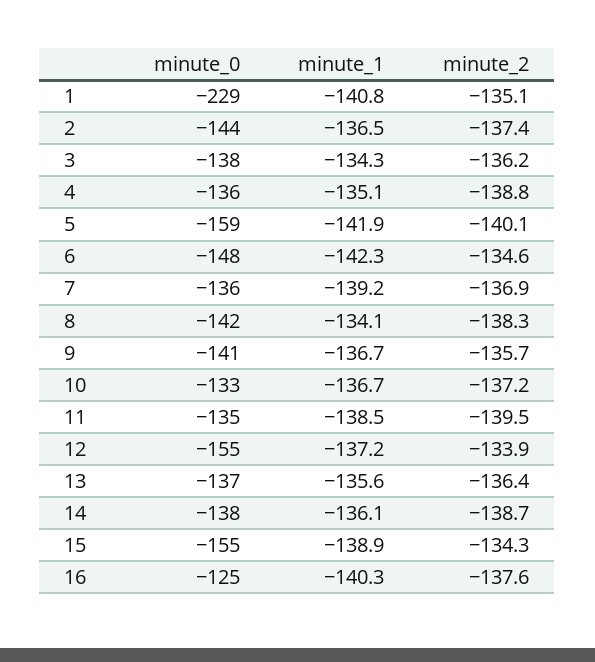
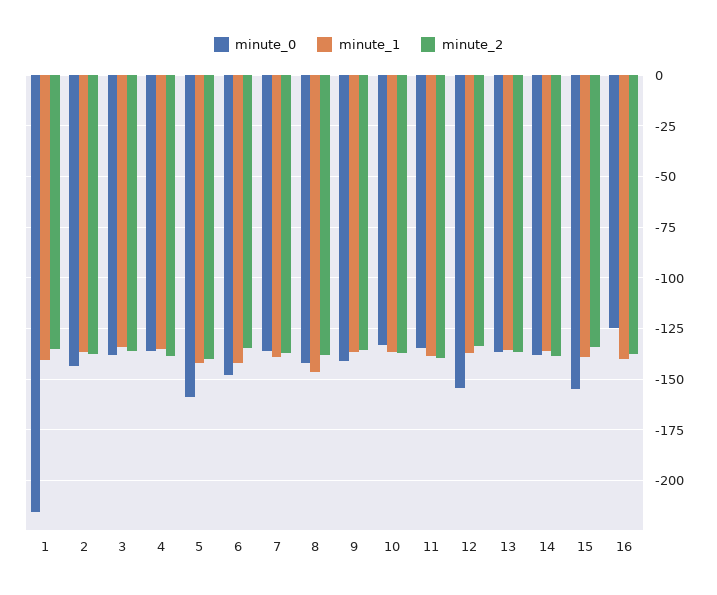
  {
    "minute_0": {
-     "1": -229,
+     "1": -215,
      "2": -144,
      "3": -138,
      "4": -136,
      "5": -159,
      "6": -148,
      "7": -136,
      "8": -142,
      "9": -141,
      "10": -133,
      "11": -135,
      "12": -155,
      "13": -137,
      "14": -138,
      "15": -155,
      "16": -125
    },
    "minute_1": {
      "1": -140.8,
      "2": -136.5,
      "3": -134.3,
      "4": -135.1,
      "5": -141.9,
      "6": -142.3,
      "7": -139.2,
-     "8": -134.1,
+     "8": -145,
      "9": -136.7,
      "10": -136.7,
      "11": -138.5,
      "12": -137.2,
      "13": -135.6,
      "14": -136.1,
      "15": -138.9,
      "16": -140.3
    },
    "minute_2": {
      "1": -135.1,
      "2": -137.4,
      "3": -136.2,
      "4": -138.8,
      "5": -140.1,
      "6": -134.6,
      "7": -136.9,
      "8": -138.3,
      "9": -135.7,
      "10": -137.2,
      "11": -139.5,
      "12": -133.9,
      "13": -136.4,
      "14": -138.7,
      "15": -134.3,
      "16": -137.6
    }
  }

